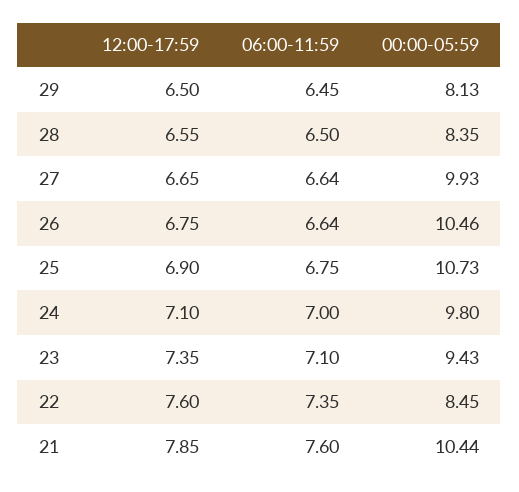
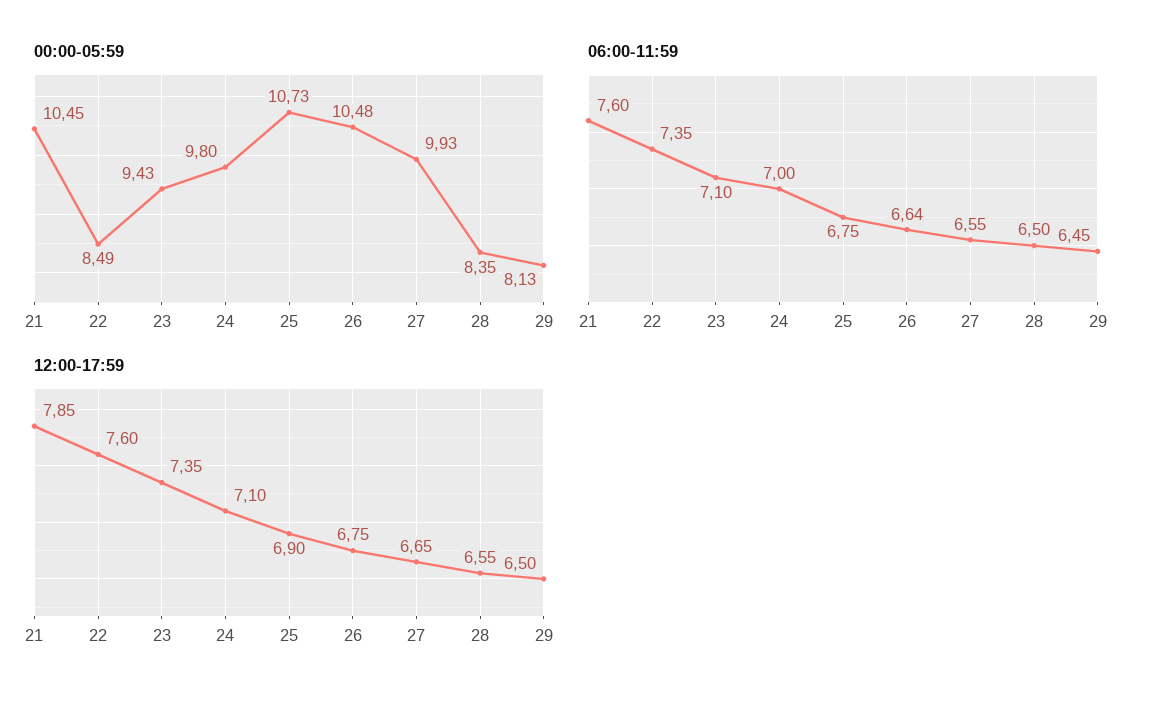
  {
    "12:00-17:59": {
      "29": 6.5,
      "28": 6.55,
      "27": 6.65,
      "26": 6.75,
      "25": 6.9,
      "24": 7.1,
      "23": 7.35,
      "22": 7.6,
      "21": 7.85
    },
    "06:00-11:59": {
      "29": 6.45,
      "28": 6.5,
-     "27": 6.64,
+     "27": 6.55,
      "26": 6.64,
      "25": 6.75,
      "24": 7,
      "23": 7.1,
      "22": 7.35,
      "21": 7.6
    },
    "00:00-05:59": {
      "29": 8.13,
      "28": 8.35,
      "27": 9.93,
-     "26": 10.46,
+     "26": 10.48,
      "25": 10.73,
      "24": 9.8,
      "23": 9.43,
-     "22": 8.45,
+     "22": 8.49,
-     "21": 10.44
+     "21": 10.45
    }
  }

